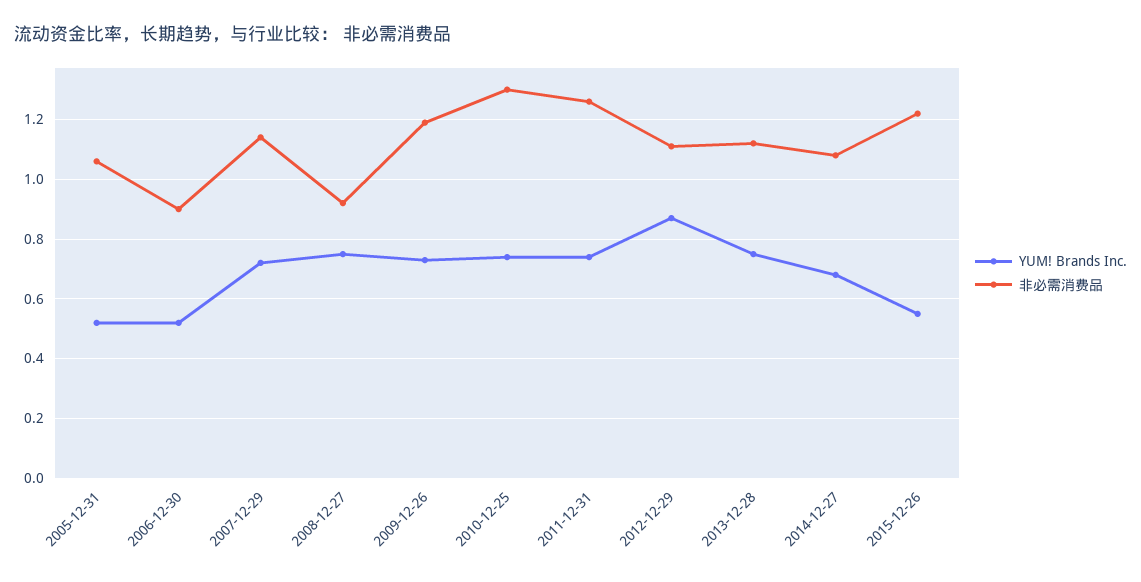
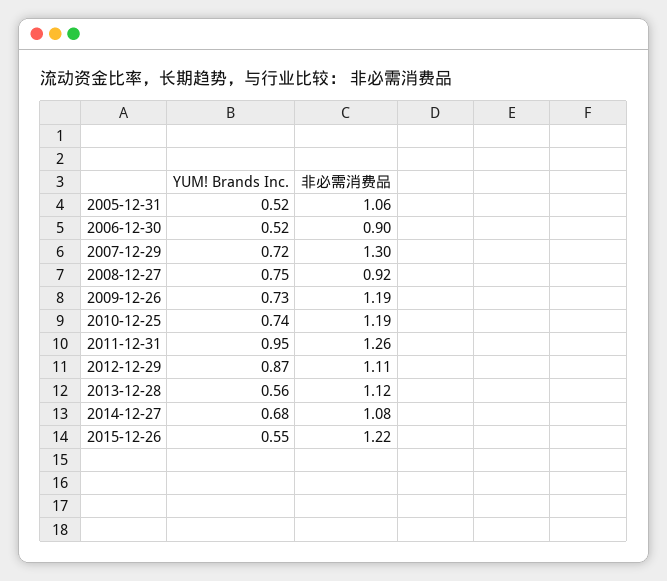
  {
    "YUM! Brands Inc.": {
      "2005-12-31": 0.52,
      "2006-12-30": 0.52,
      "2007-12-29": 0.72,
      "2008-12-27": 0.75,
      "2009-12-26": 0.73,
      "2010-12-25": 0.74,
-     "2011-12-31": 0.75,
+     "2011-12-31": 0.95,
      "2012-12-29": 0.87,
-     "2013-12-28": 0.75,
+     "2013-12-28": 0.56,
      "2014-12-27": 0.68,
      "2015-12-26": 0.55
    },
    "非必需消费品": {
      "2005-12-31": 1.06,
      "2006-12-30": 0.9,
-     "2007-12-29": 1.15,
+     "2007-12-29": 1.3,
      "2008-12-27": 0.92,
      "2009-12-26": 1.19,
-     "2010-12-25": 1.3,
+     "2010-12-25": 1.19,
      "2011-12-31": 1.26,
      "2012-12-29": 1.11,
      "2013-12-28": 1.12,
      "2014-12-27": 1.08,
      "2015-12-26": 1.22
    }
  }

